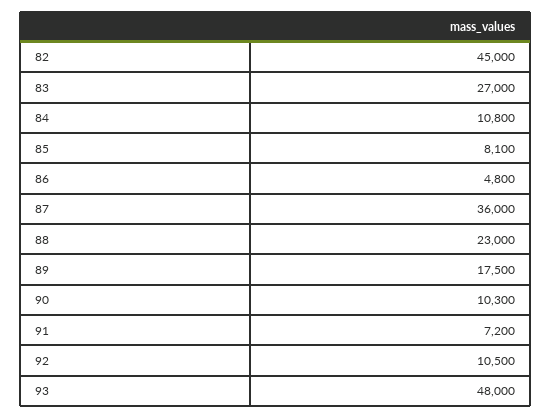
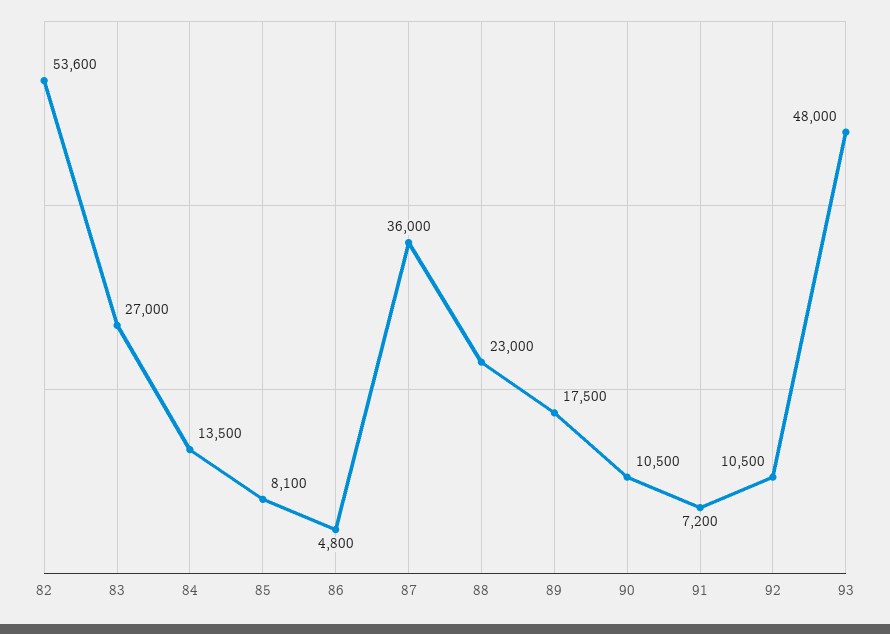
  {
-   "82": 45000,
+   "82": 53600,
    "83": 27000,
-   "84": 10800,
+   "84": 13500,
    "85": 8100,
    "86": 4800,
    "87": 36000,
    "88": 23000,
    "89": 17500,
-   "90": 10300,
+   "90": 10500,
    "91": 7200,
    "92": 10500,
    "93": 48000
  }

